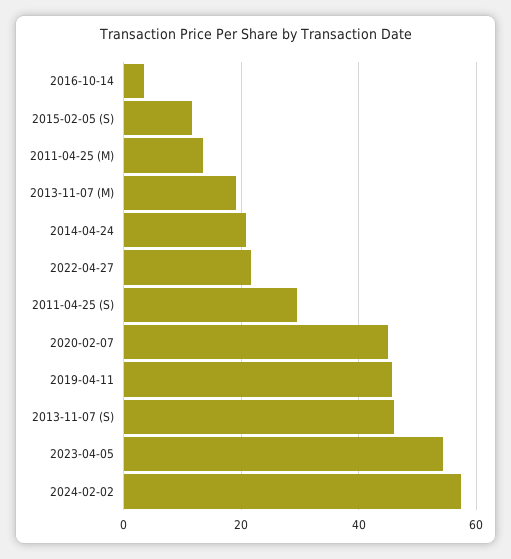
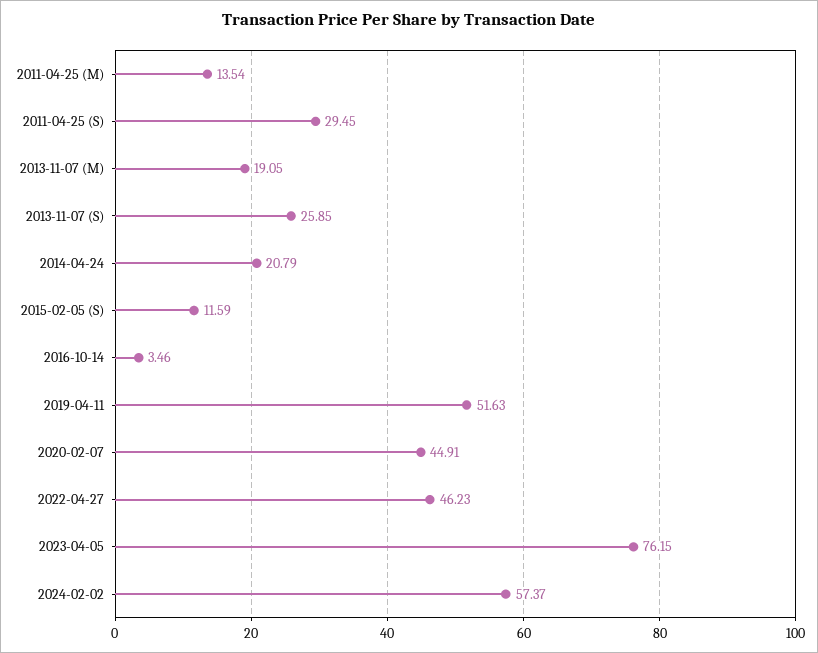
  {
    "2016-10-14": 3.46,
    "2015-02-05 (S)": 11.59,
    "2011-04-25 (M)": 13.54,
    "2013-11-07 (M)": 19.05,
    "2014-04-24": 20.79,
-   "2022-04-27": 22,
+   "2022-04-27": 46.23,
    "2011-04-25 (S)": 29.45,
    "2020-02-07": 44.91,
-   "2019-04-11": 46,
+   "2019-04-11": 51.63,
-   "2013-11-07 (S)": 46,
+   "2013-11-07 (S)": 25.85,
-   "2023-04-05": 54,
+   "2023-04-05": 76.15,
    "2024-02-02": 57.37
  }

